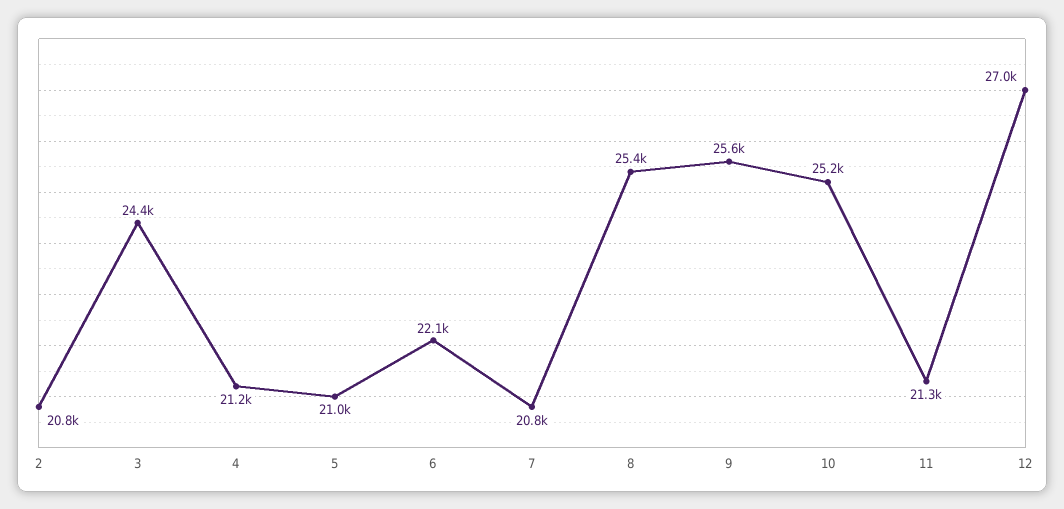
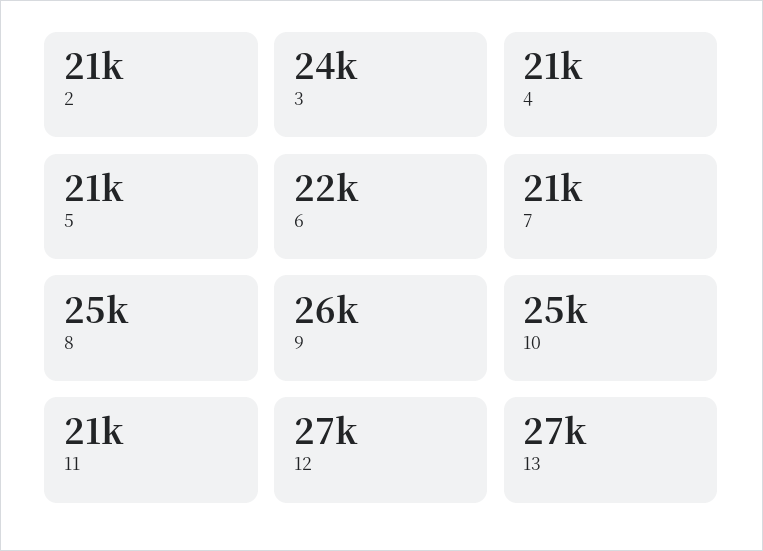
  {
    "2": 20800,
    "3": 24400,
    "4": 21200,
    "5": 21000,
    "6": 22100,
    "7": 20800,
    "8": 25400,
    "9": 25600,
    "10": 25200,
    "11": 21300,
-   "12": 27000
+   "12": 27000,
+   "13": 27000
  }

